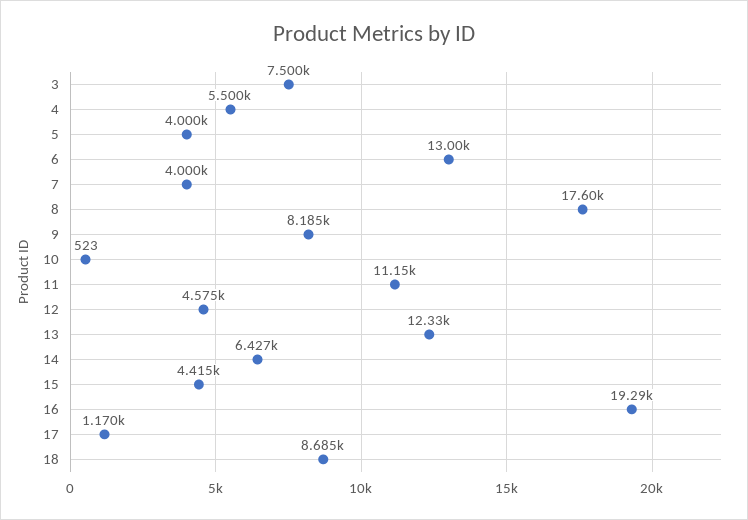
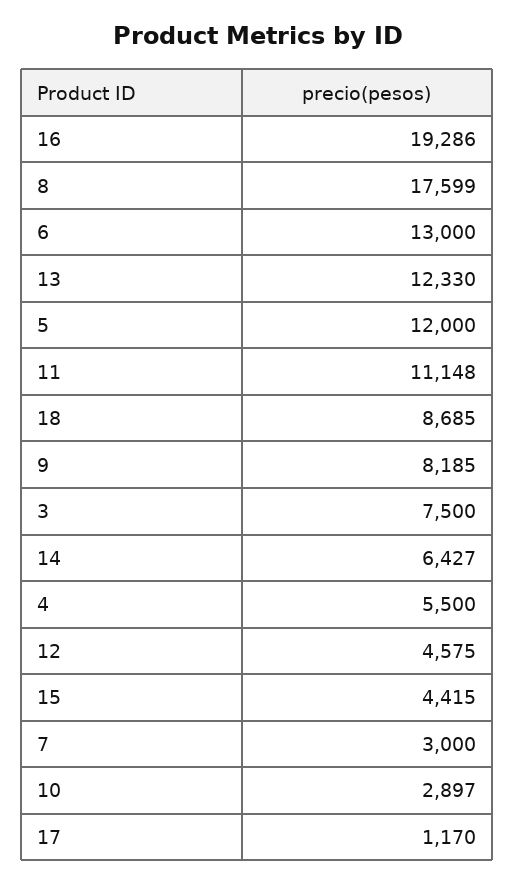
  {
    "3": 7500,
    "4": 5500,
-   "5": 4000,
+   "5": 12000,
    "6": 13000,
-   "7": 4000,
+   "7": 3000,
    "8": 17599,
    "9": 8185,
-   "10": 523,
+   "10": 2897,
    "11": 11148,
    "12": 4575,
    "13": 12330,
    "14": 6427,
    "15": 4415,
    "16": 19286,
    "17": 1170,
    "18": 8685
  }

